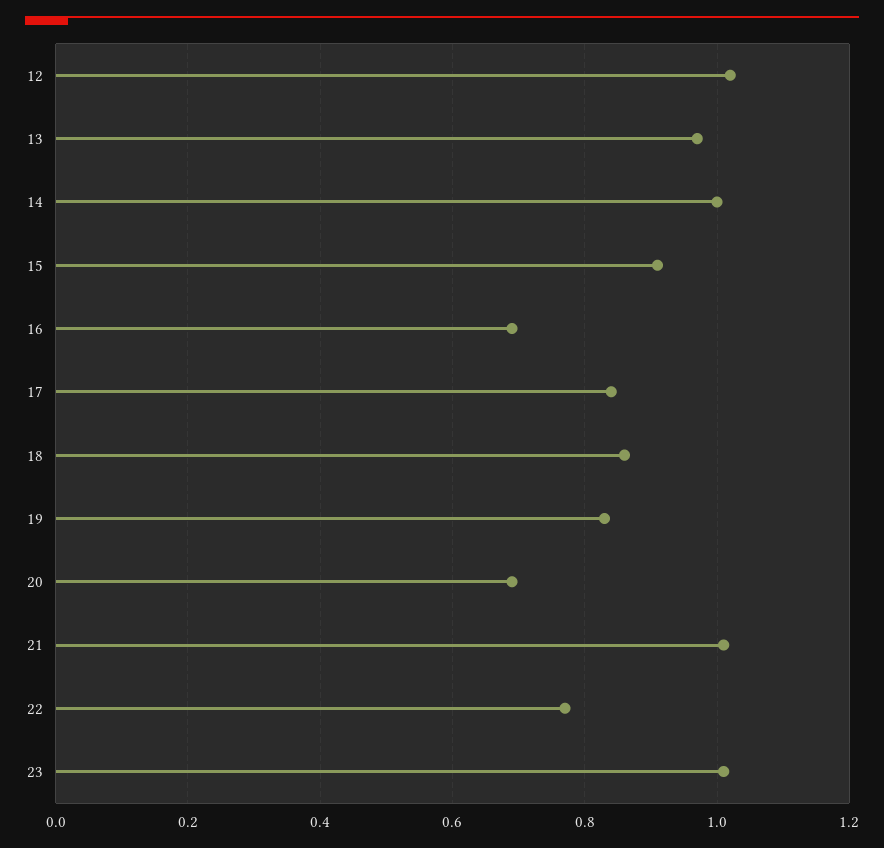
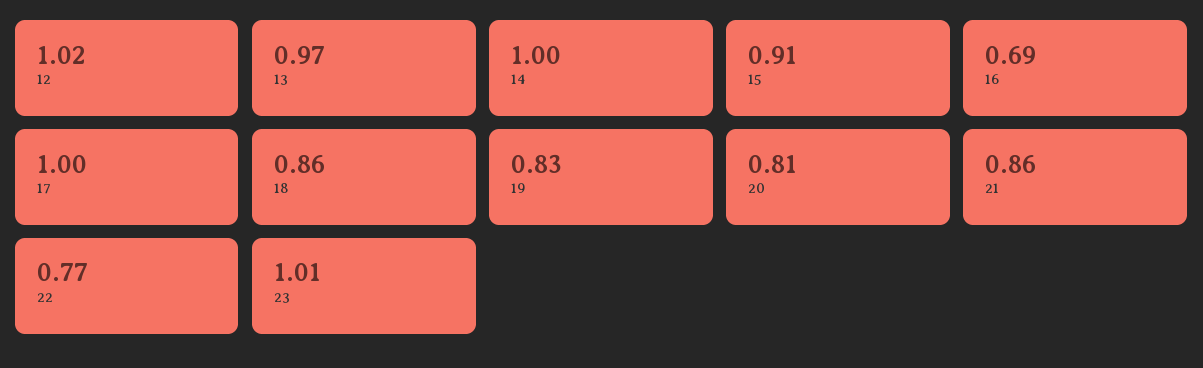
  {
    "12": 1.02,
    "13": 0.97,
    "14": 1,
    "15": 0.91,
    "16": 0.69,
-   "17": 0.85,
+   "17": 1,
    "18": 0.86,
    "19": 0.83,
-   "20": 0.7,
+   "20": 0.81,
-   "21": 1,
+   "21": 0.86,
    "22": 0.77,
    "23": 1.01
  }

